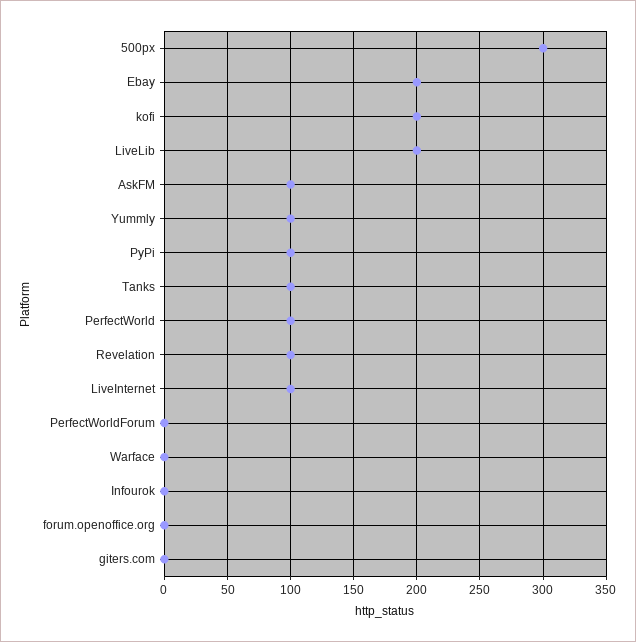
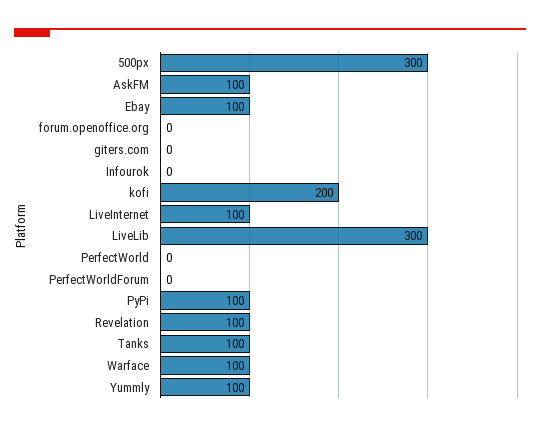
  {
    "500px": 300,
-   "Ebay": 200,
+   "Ebay": 100,
    "kofi": 200,
-   "LiveLib": 200,
+   "LiveLib": 300,
    "AskFM": 100,
    "Yummly": 100,
    "PyPi": 100,
    "Tanks": 100,
-   "PerfectWorld": 100,
+   "PerfectWorld": 0,
    "Revelation": 100,
    "LiveInternet": 100,
    "PerfectWorldForum": 0,
-   "Warface": 0,
+   "Warface": 100,
    "Infourok": 0,
    "forum.openoffice.org": 0,
    "giters.com": 0
  }

